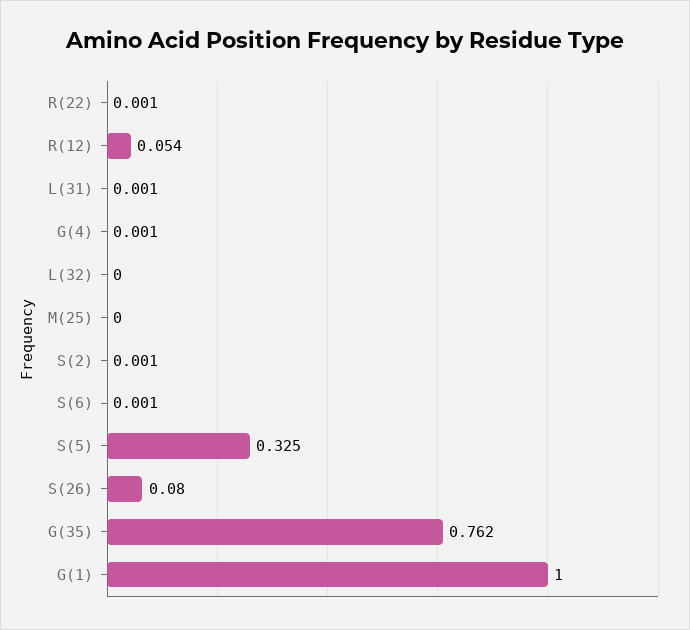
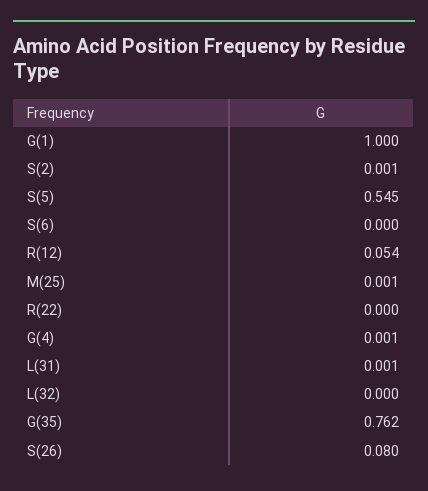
  {
-   "R(22)": 0.001,
+   "R(22)": 0,
    "R(12)": 0.054,
    "L(31)": 0.001,
    "G(4)": 0.001,
    "L(32)": 0,
-   "M(25)": 0,
+   "M(25)": 0.001,
    "S(2)": 0.001,
-   "S(6)": 0.001,
+   "S(6)": 0,
-   "S(5)": 0.325,
+   "S(5)": 0.545,
    "S(26)": 0.08,
    "G(35)": 0.762,
    "G(1)": 1
  }

